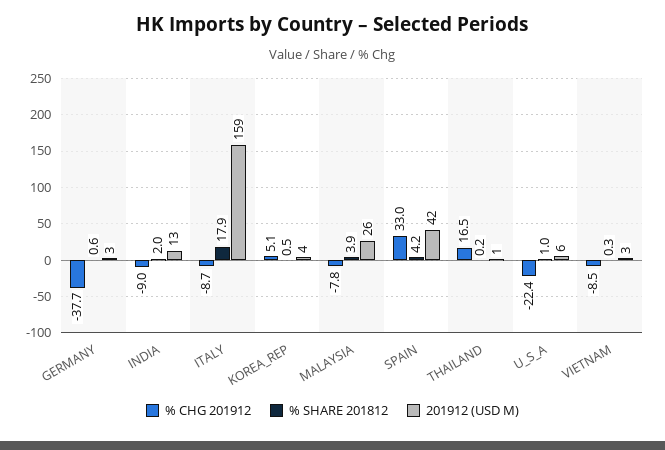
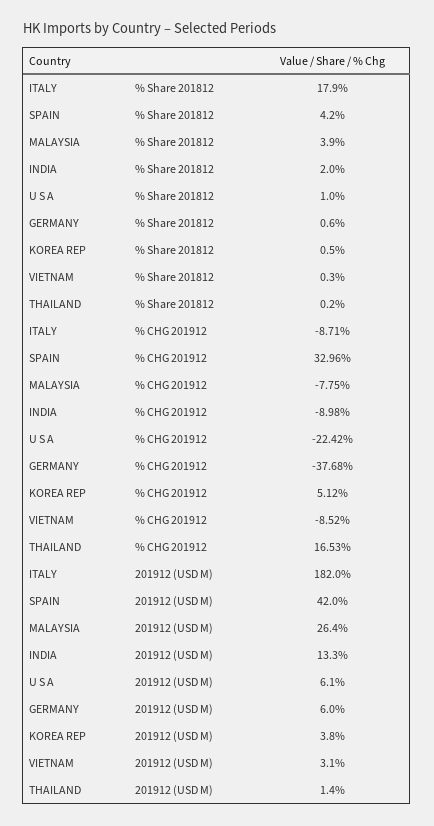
  {
    "% CHG 201912": {
      "GERMANY": -37.68,
      "INDIA": -8.98,
      "ITALY": -8.71,
      "KOREA_REP": 5.12,
      "MALAYSIA": -7.75,
      "SPAIN": 32.96,
      "THAILAND": 16.53,
      "U_S_A": -22.42,
      "VIETNAM": -8.52
    },
    "% SHARE 201812": {
      "GERMANY": 0.6,
      "INDIA": 2,
      "ITALY": 17.9,
      "KOREA_REP": 0.5,
      "MALAYSIA": 3.9,
      "SPAIN": 4.2,
      "THAILAND": 0.2,
      "U_S_A": 1,
      "VIETNAM": 0.3
    },
    "201912 (USD M)": {
-     "GERMANY": 3,
+     "GERMANY": 6,
      "INDIA": 13.3,
-     "ITALY": 159,
+     "ITALY": 182,
      "KOREA_REP": 3.8,
      "MALAYSIA": 26.4,
      "SPAIN": 42,
      "THAILAND": 1.4,
      "U_S_A": 6.1,
      "VIETNAM": 3.1
    }
  }

